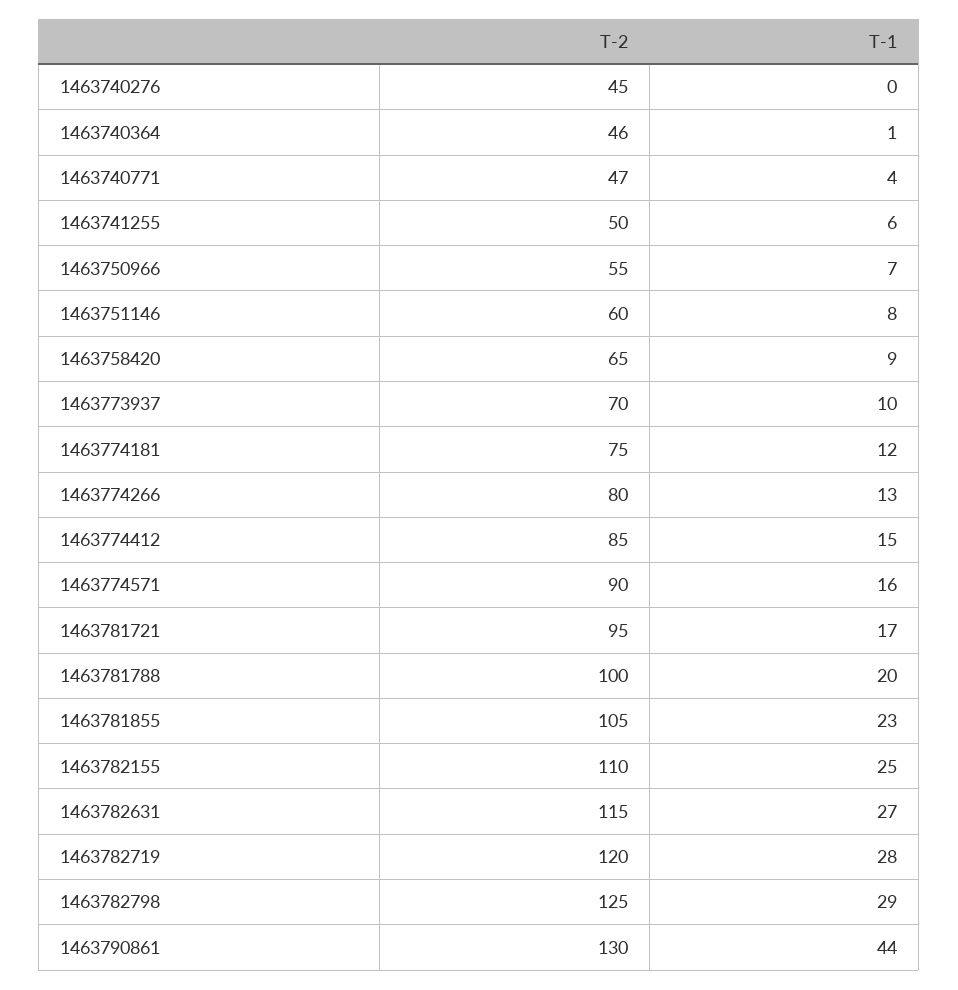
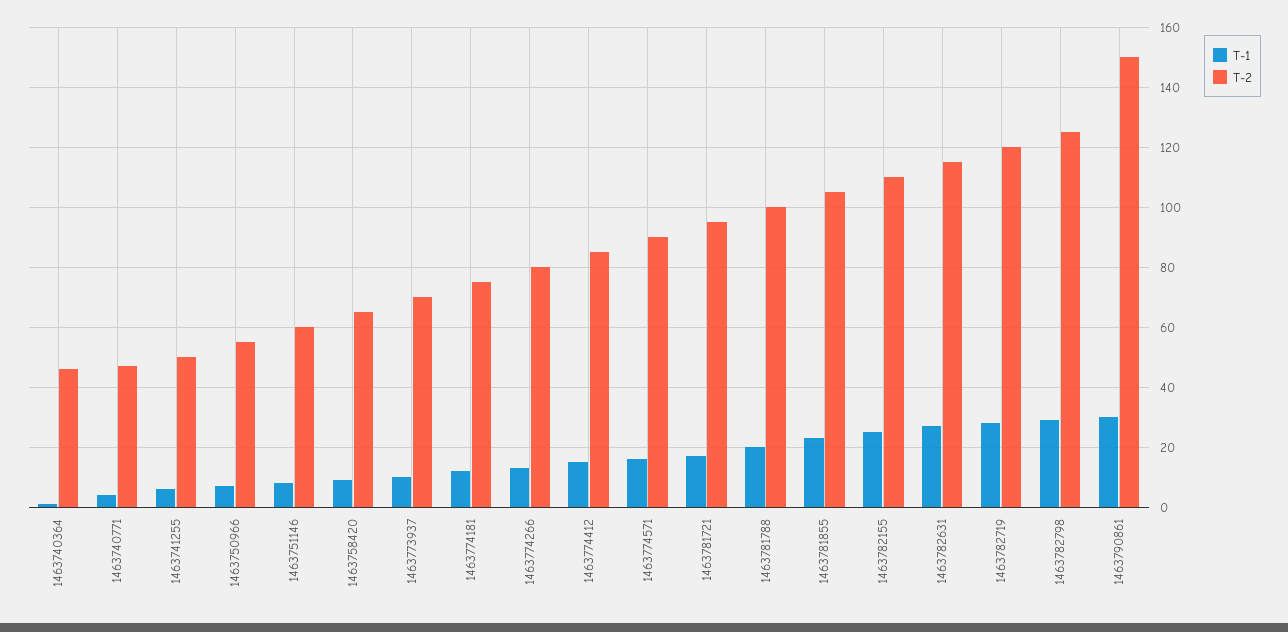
  {
    "T-2": {
-     "1463740276": 45,
      "1463740364": 46,
      "1463740771": 47,
      "1463741255": 50,
      "1463750966": 55,
      "1463751146": 60,
      "1463758420": 65,
      "1463773937": 70,
      "1463774181": 75,
      "1463774266": 80,
      "1463774412": 85,
      "1463774571": 90,
      "1463781721": 95,
      "1463781788": 100,
      "1463781855": 105,
      "1463782155": 110,
      "1463782631": 115,
      "1463782719": 120,
      "1463782798": 125,
-     "1463790861": 130
+     "1463790861": 150
    },
    "T-1": {
-     "1463740276": 0,
      "1463740364": 1,
      "1463740771": 4,
      "1463741255": 6,
      "1463750966": 7,
      "1463751146": 8,
      "1463758420": 9,
      "1463773937": 10,
      "1463774181": 12,
      "1463774266": 13,
      "1463774412": 15,
      "1463774571": 16,
      "1463781721": 17,
      "1463781788": 20,
      "1463781855": 23,
      "1463782155": 25,
      "1463782631": 27,
      "1463782719": 28,
      "1463782798": 29,
-     "1463790861": 44
+     "1463790861": 30
    }
  }

